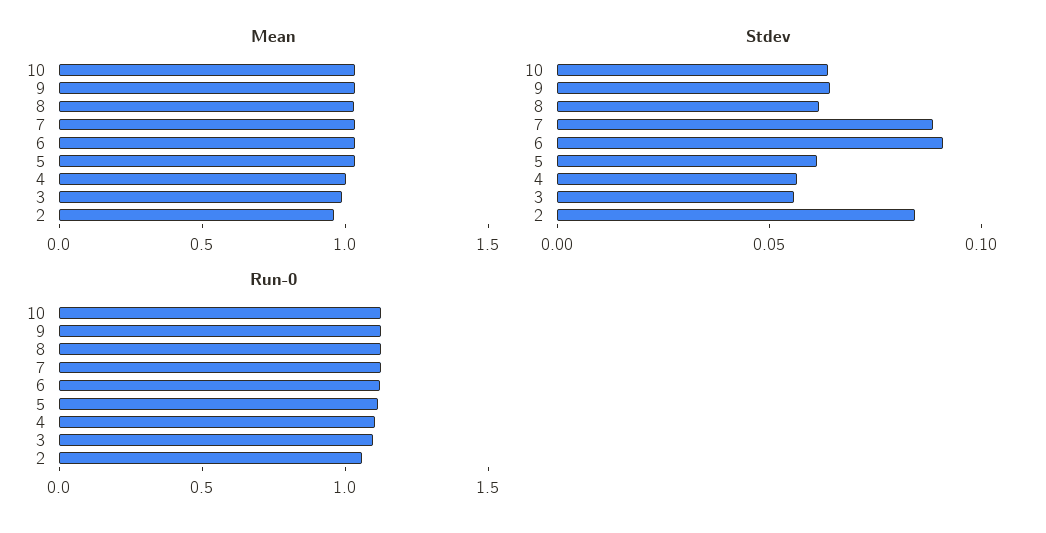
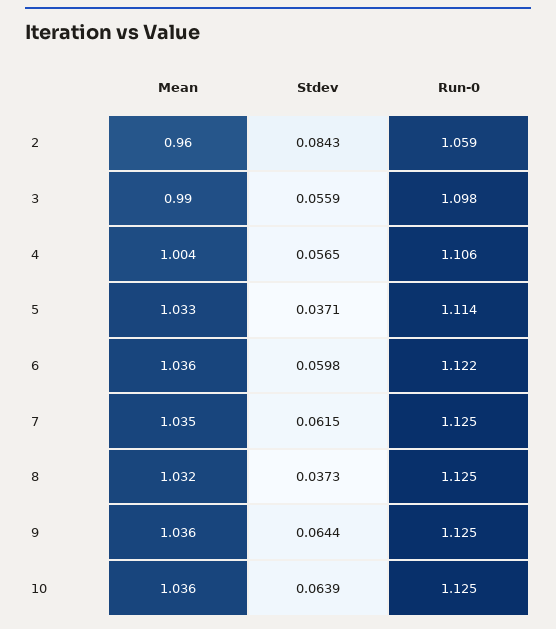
  {
    "Mean": {
      "10": 1.036,
      "9": 1.036,
      "8": 1.032,
      "7": 1.035,
      "6": 1.036,
      "5": 1.033,
      "4": 1.004,
      "3": 0.99,
      "2": 0.96
    },
    "Stdev": {
      "10": 0.0639,
      "9": 0.0644,
-     "8": 0.06,
+     "8": 0.0373,
-     "7": 0.09,
+     "7": 0.0615,
-     "6": 0.09,
+     "6": 0.0598,
-     "5": 0.06,
+     "5": 0.0371,
      "4": 0.0565,
      "3": 0.0559,
      "2": 0.0843
    },
    "Run-0": {
      "10": 1.125,
      "9": 1.125,
      "8": 1.125,
      "7": 1.125,
      "6": 1.122,
      "5": 1.114,
      "4": 1.106,
      "3": 1.098,
      "2": 1.059
    }
  }

